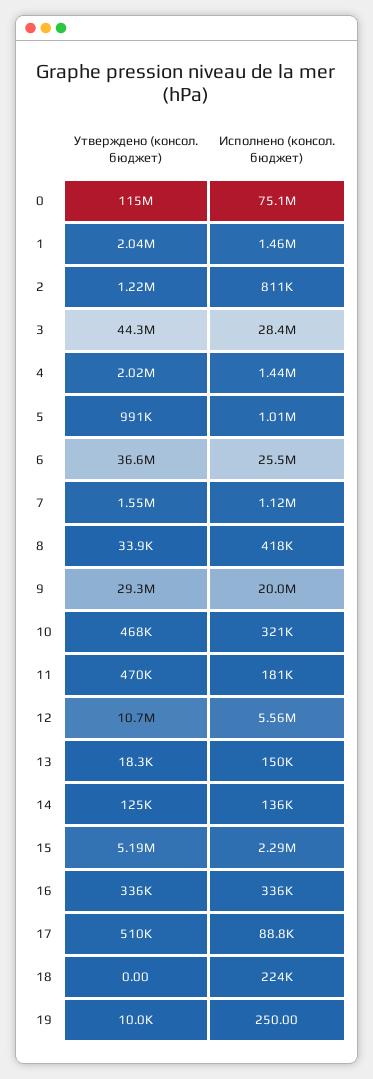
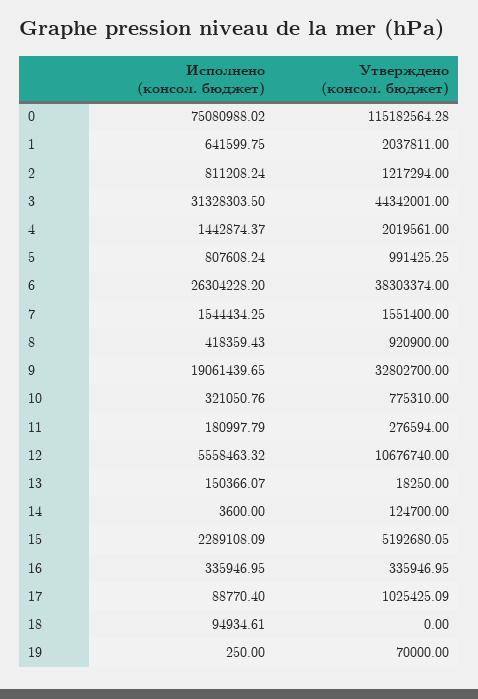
  {
    "Утверждено (консол. бюджет)": {
      "0": 115182564.28,
      "1": 2037811,
      "2": 1217294,
      "3": 44342001,
      "4": 2019561,
      "5": 991425.25,
-     "6": 36600000,
+     "6": 38303374,
      "7": 1551400,
-     "8": 33900,
+     "8": 920900,
-     "9": 29300000,
+     "9": 32802700,
-     "10": 468000,
+     "10": 775310,
-     "11": 470000,
+     "11": 276594,
      "12": 10676740,
      "13": 18250,
      "14": 124700,
      "15": 5192680.05,
      "16": 335946.95,
-     "17": 510000,
+     "17": 1025425.09,
      "18": 0,
-     "19": 10000
+     "19": 70000
    },
    "Исполнено (консол. бюджет)": {
      "0": 75080988.02,
-     "1": 1460000,
+     "1": 641599.75,
      "2": 811208.24,
-     "3": 28400000,
+     "3": 31328303.5,
      "4": 1442874.37,
-     "5": 1010000,
+     "5": 807608.24,
-     "6": 25500000,
+     "6": 26304228.2,
-     "7": 1120000,
+     "7": 1544434.25,
      "8": 418359.43,
-     "9": 20000000,
+     "9": 19061439.65,
      "10": 321050.76,
      "11": 180997.79,
      "12": 5558463.32,
      "13": 150366.07,
-     "14": 136000,
+     "14": 3600,
      "15": 2289108.09,
      "16": 335946.95,
      "17": 88770.4,
-     "18": 224000,
+     "18": 94934.61,
      "19": 250
    }
  }

